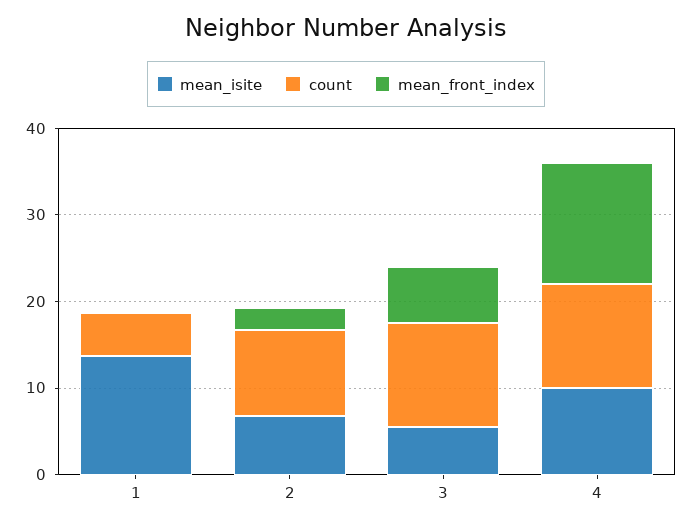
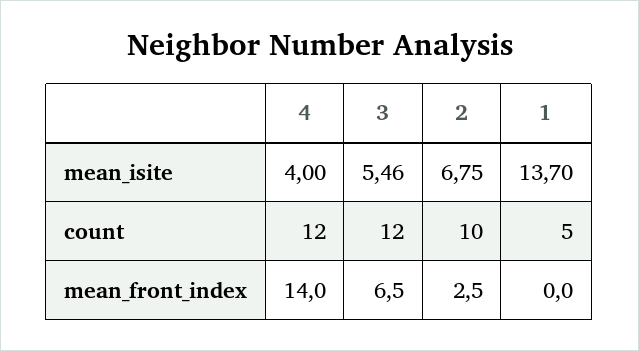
  {
    "mean_isite": {
      "1": 13.7,
      "2": 6.75,
      "3": 5.46,
-     "4": 10
+     "4": 4
    },
    "count": {
      "1": 5,
      "2": 10,
      "3": 12,
      "4": 12
    },
    "mean_front_index": {
      "1": 0,
      "2": 2.5,
      "3": 6.5,
      "4": 14
    }
  }

